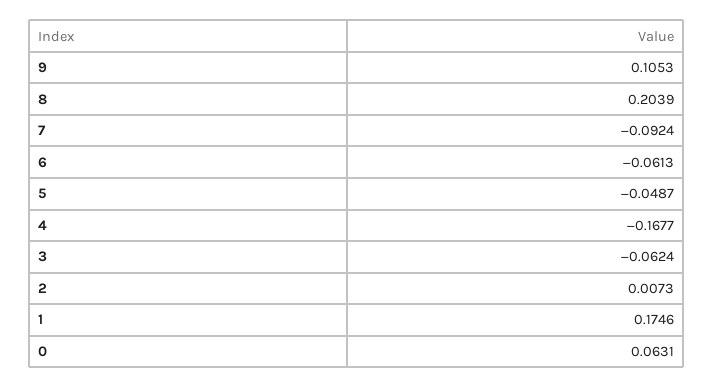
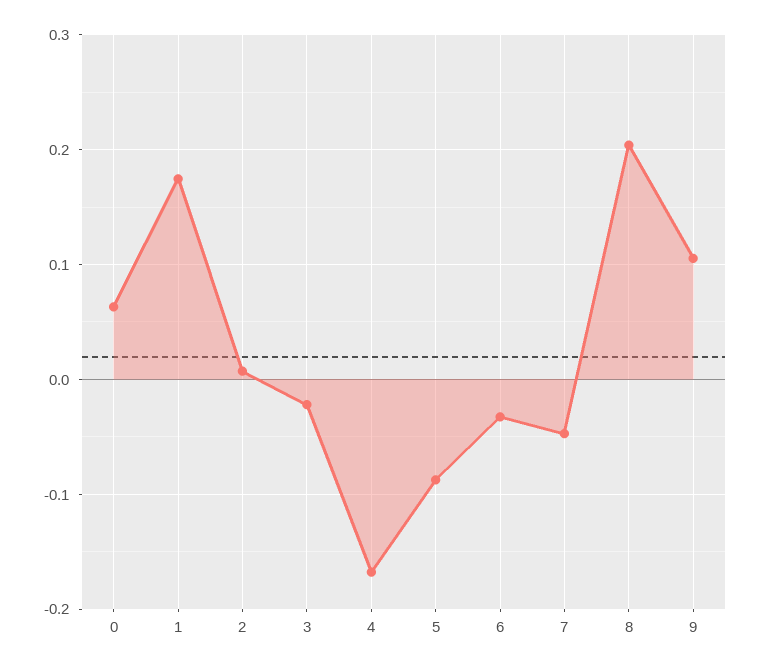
  {
    "9": 0.1053,
    "8": 0.2039,
-   "7": -0.0924,
+   "7": -0.05,
-   "6": -0.0613,
+   "6": -0.03,
-   "5": -0.0487,
+   "5": -0.09,
    "4": -0.1677,
-   "3": -0.0624,
+   "3": -0.02,
    "2": 0.0073,
    "1": 0.1746,
    "0": 0.0631
  }

